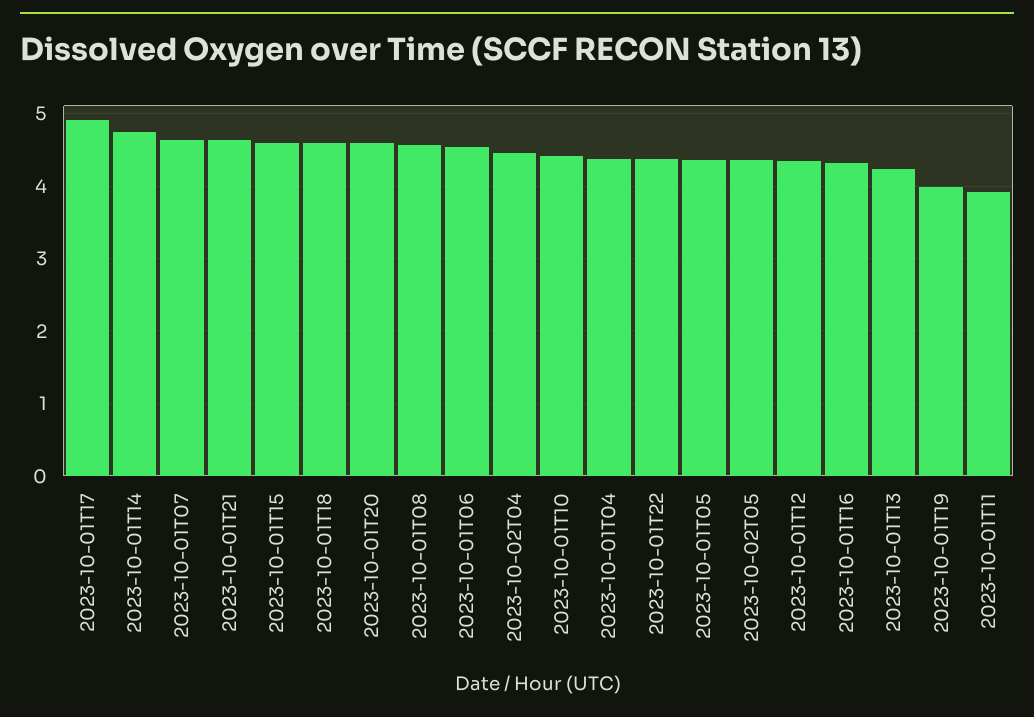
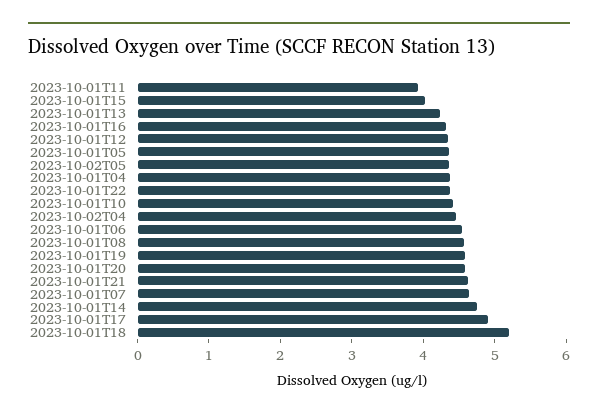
  {
    "2023-10-01T17": 4.9,
    "2023-10-01T14": 4.8,
    "2023-10-01T07": 4.6,
    "2023-10-01T21": 4.6,
-   "2023-10-01T15": 4.6,
+   "2023-10-01T15": 4,
-   "2023-10-01T18": 4.6,
+   "2023-10-01T18": 5.2,
    "2023-10-01T20": 4.6,
    "2023-10-01T08": 4.6,
    "2023-10-01T06": 4.5,
    "2023-10-02T04": 4.5,
    "2023-10-01T10": 4.4,
    "2023-10-01T04": 4.4,
    "2023-10-01T22": 4.4,
    "2023-10-01T05": 4.4,
    "2023-10-02T05": 4.4,
    "2023-10-01T12": 4.3,
    "2023-10-01T16": 4.3,
    "2023-10-01T13": 4.2,
-   "2023-10-01T19": 4,
+   "2023-10-01T19": 4.6,
    "2023-10-01T11": 3.9
  }

